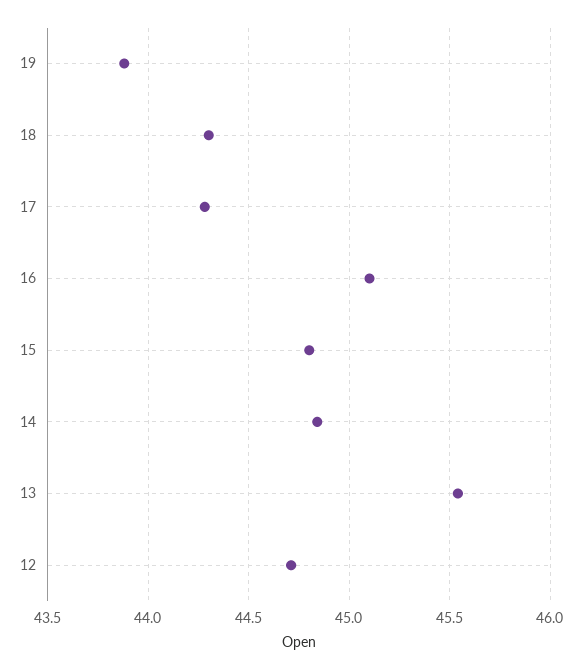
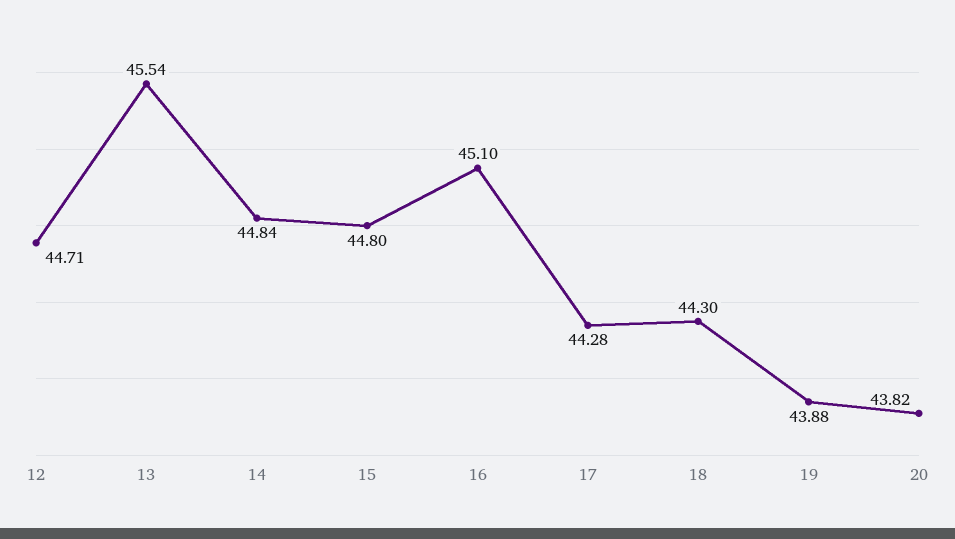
  {
    "19": 43.88,
    "18": 44.3,
    "17": 44.28,
    "16": 45.1,
    "15": 44.8,
    "14": 44.84,
    "13": 45.54,
-   "12": 44.71
+   "12": 44.71,
+   "20": 43.82
  }

